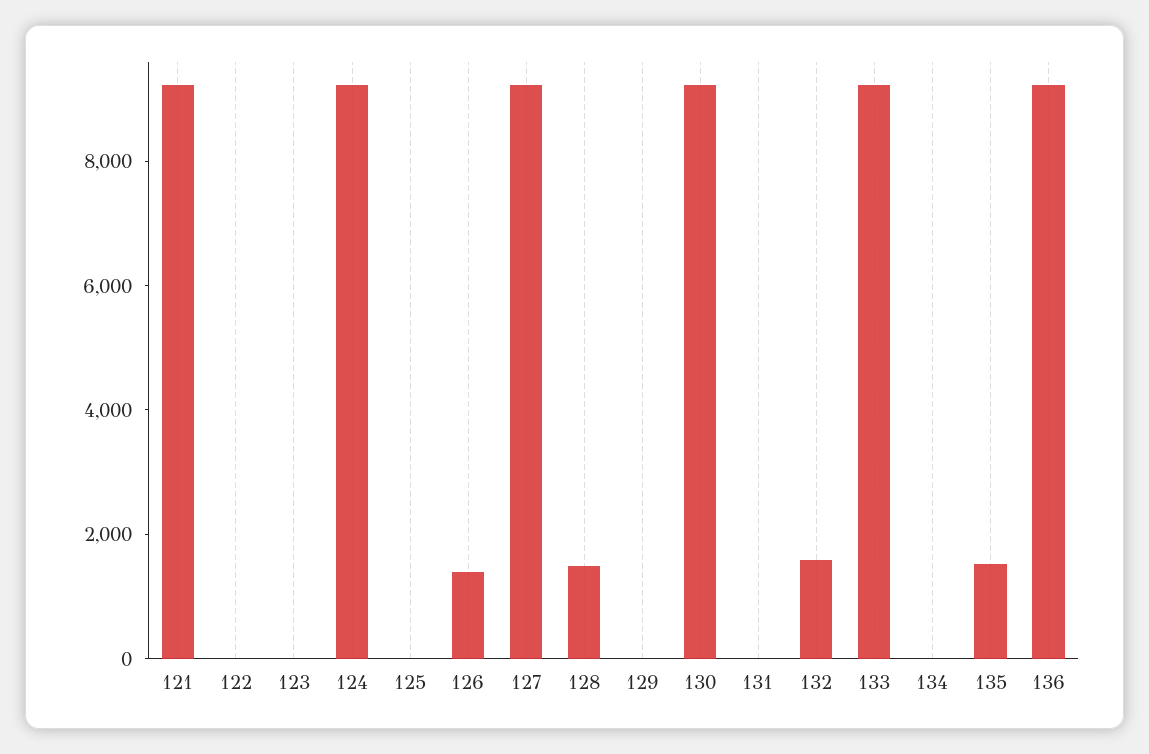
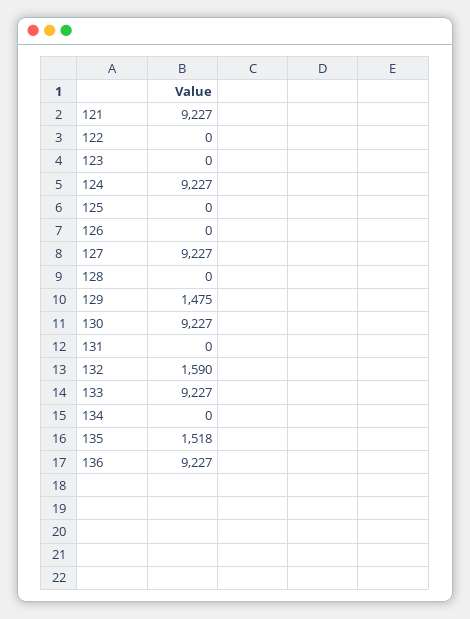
  {
    "121": 9227,
    "122": 0,
    "123": 0,
    "124": 9227,
    "125": 0,
-   "126": 1500,
+   "126": 0,
    "127": 9227,
-   "128": 1500,
+   "128": 0,
-   "129": 0,
+   "129": 1475,
    "130": 9227,
    "131": 0,
    "132": 1590,
    "133": 9227,
    "134": 0,
    "135": 1518,
    "136": 9227
  }

